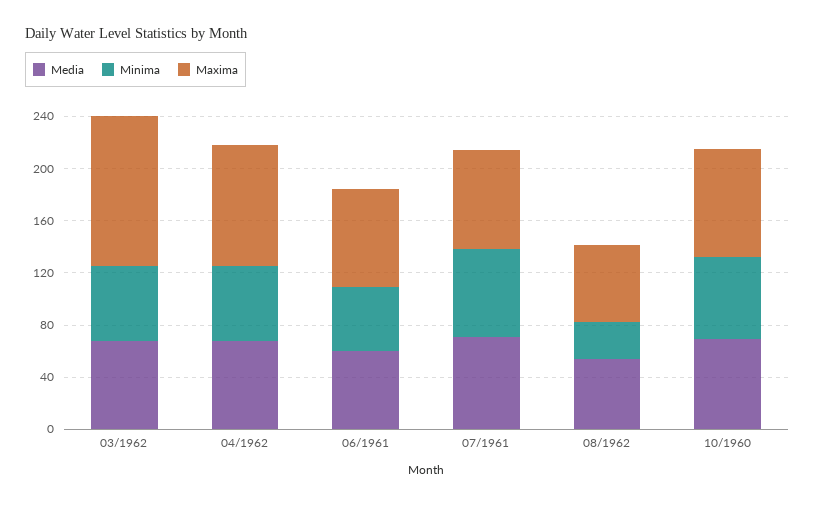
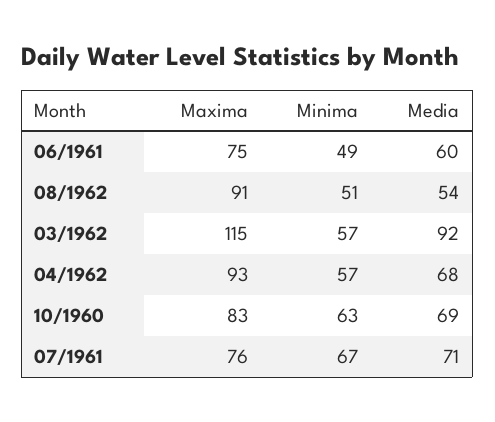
  {
    "Media": {
-     "03/1962": 70,
+     "03/1962": 92,
      "04/1962": 68,
      "06/1961": 60,
      "07/1961": 71,
      "08/1962": 54,
      "10/1960": 69
    },
    "Minima": {
      "03/1962": 57,
      "04/1962": 57,
      "06/1961": 49,
      "07/1961": 67,
-     "08/1962": 30,
+     "08/1962": 51,
      "10/1960": 63
    },
    "Maxima": {
      "03/1962": 115,
      "04/1962": 93,
      "06/1961": 75,
      "07/1961": 76,
-     "08/1962": 60,
+     "08/1962": 91,
      "10/1960": 83
    }
  }

